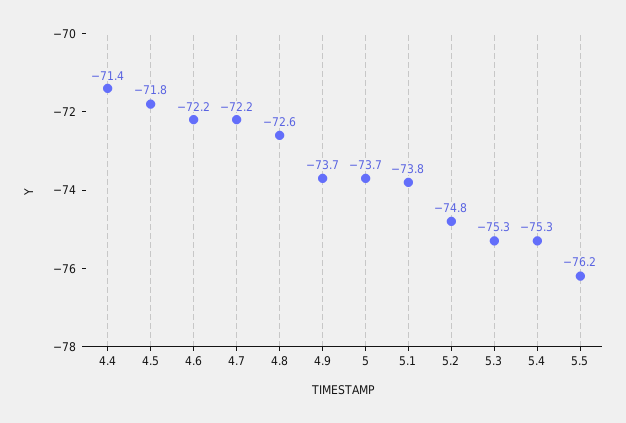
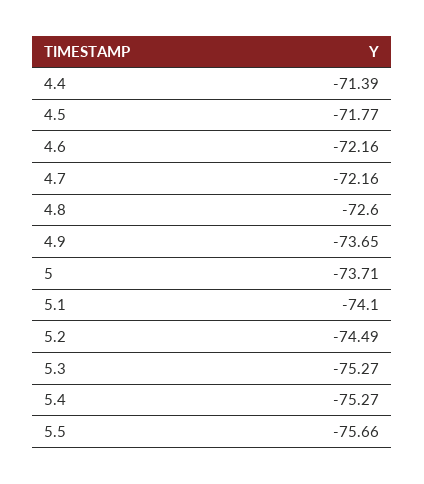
  {
    "4.4": -71.39,
    "4.5": -71.77,
    "4.6": -72.16,
    "4.7": -72.16,
    "4.8": -72.6,
    "4.9": -73.65,
    "5": -73.71,
-   "5.1": -73.8,
+   "5.1": -74.1,
-   "5.2": -74.8,
+   "5.2": -74.49,
    "5.3": -75.27,
    "5.4": -75.27,
-   "5.5": -76.2
+   "5.5": -75.66
  }

